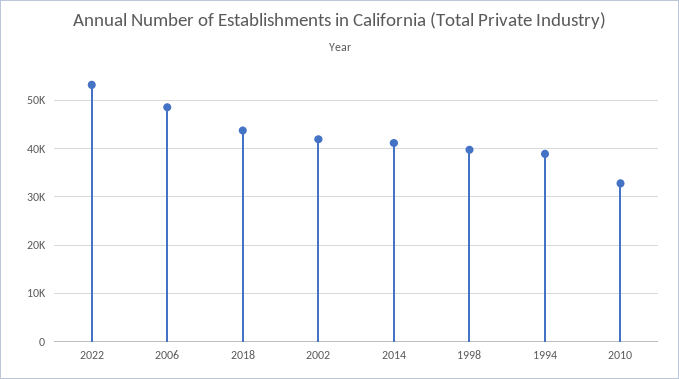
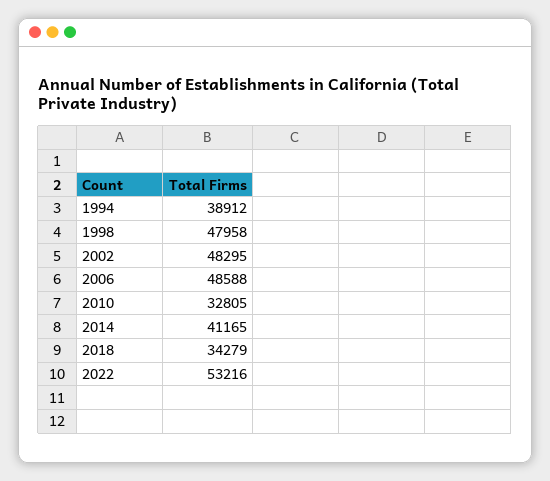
  {
    "2022": 53216,
    "2006": 48588,
-   "2018": 44000,
+   "2018": 34279,
-   "2002": 42000,
+   "2002": 48295,
    "2014": 41165,
-   "1998": 40000,
+   "1998": 47958,
    "1994": 38912,
    "2010": 32805
  }

